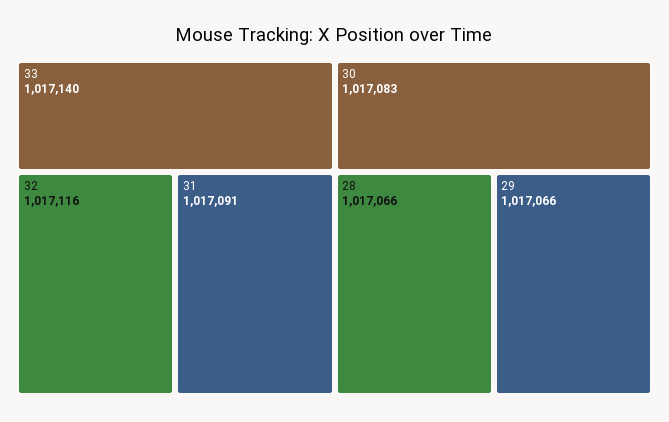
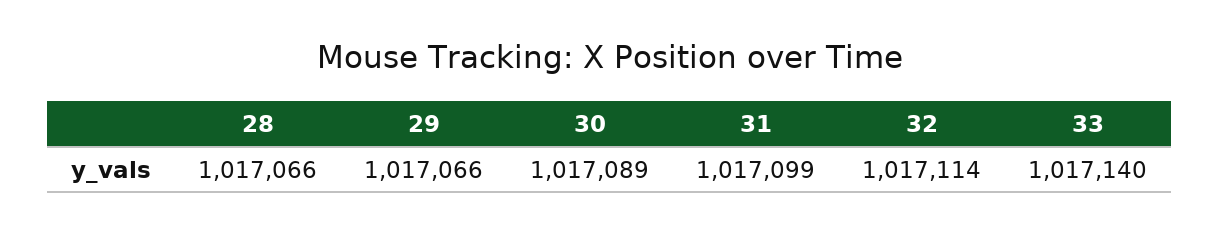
  {
    "33": 1017140,
-   "32": 1017116,
+   "32": 1017114,
-   "31": 1017091,
+   "31": 1017099,
-   "30": 1017083,
+   "30": 1017089,
    "28": 1017066,
    "29": 1017066
  }

